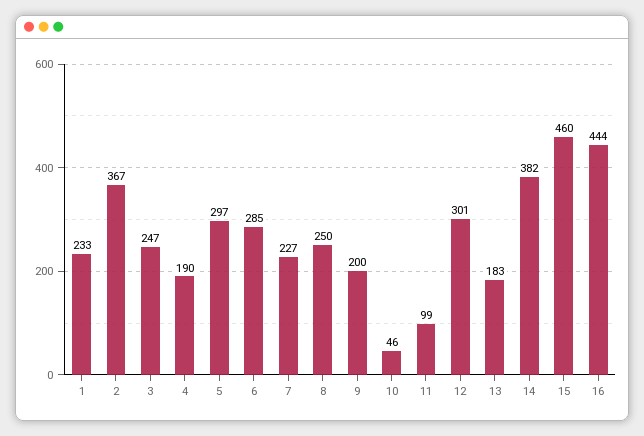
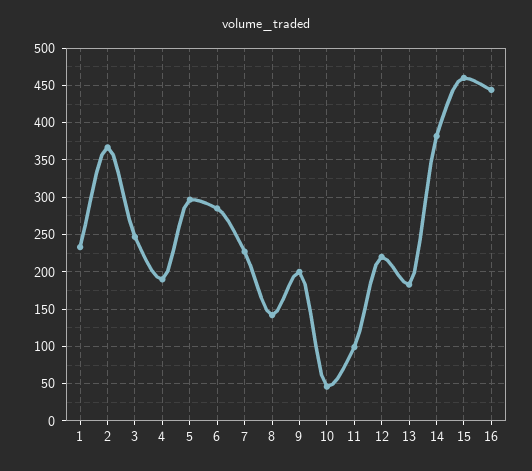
  {
    "1": 233,
    "2": 367,
    "3": 247,
    "4": 190,
    "5": 297,
    "6": 285,
    "7": 227,
-   "8": 250,
+   "8": 140,
    "9": 200,
    "10": 46,
    "11": 99,
-   "12": 301,
+   "12": 220,
    "13": 183,
    "14": 382,
    "15": 460,
    "16": 444
  }

